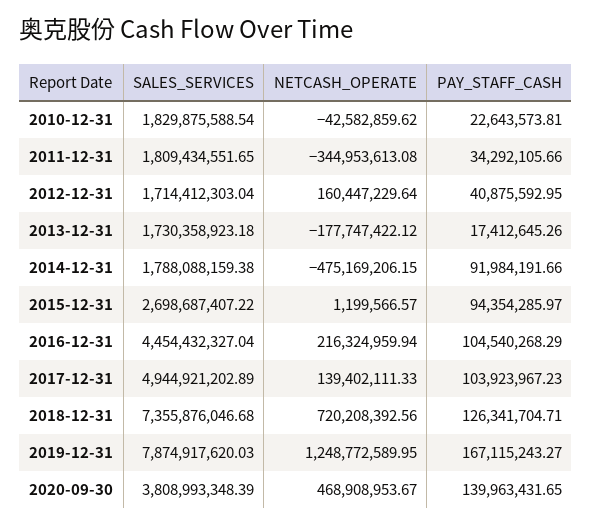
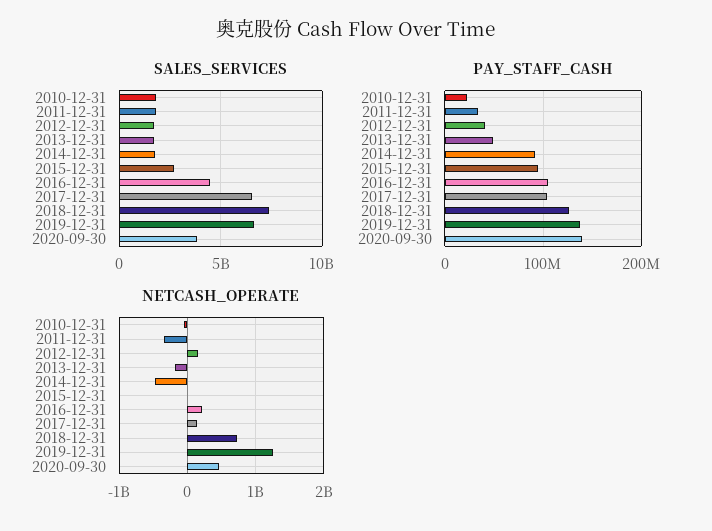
  {
    "SALES_SERVICES": {
      "2010-12-31": 1829875588.54,
      "2011-12-31": 1809434551.65,
      "2012-12-31": 1714412303.04,
      "2013-12-31": 1730358923.18,
      "2014-12-31": 1788088159.38,
      "2015-12-31": 2698687407.22,
      "2016-12-31": 4454432327.04,
-     "2017-12-31": 4944921202.89,
+     "2017-12-31": 6500000000,
      "2018-12-31": 7355876046.68,
-     "2019-12-31": 7874917620.03,
+     "2019-12-31": 6500000000,
      "2020-09-30": 3808993348.39
    },
    "NETCASH_OPERATE": {
      "2010-12-31": -42582859.62,
      "2011-12-31": -344953613.08,
      "2012-12-31": 160447229.64,
      "2013-12-31": -177747422.12,
      "2014-12-31": -475169206.15,
      "2015-12-31": 1199566.57,
      "2016-12-31": 216324959.94,
      "2017-12-31": 139402111.33,
      "2018-12-31": 720208392.56,
      "2019-12-31": 1248772589.95,
      "2020-09-30": 468908953.67
    },
    "PAY_STAFF_CASH": {
      "2010-12-31": 22643573.81,
      "2011-12-31": 34292105.66,
      "2012-12-31": 40875592.95,
-     "2013-12-31": 17412645.26,
+     "2013-12-31": 50000000,
      "2014-12-31": 91984191.66,
      "2015-12-31": 94354285.97,
      "2016-12-31": 104540268.29,
      "2017-12-31": 103923967.23,
      "2018-12-31": 126341704.71,
-     "2019-12-31": 167115243.27,
+     "2019-12-31": 140000000,
      "2020-09-30": 139963431.65
    }
  }

